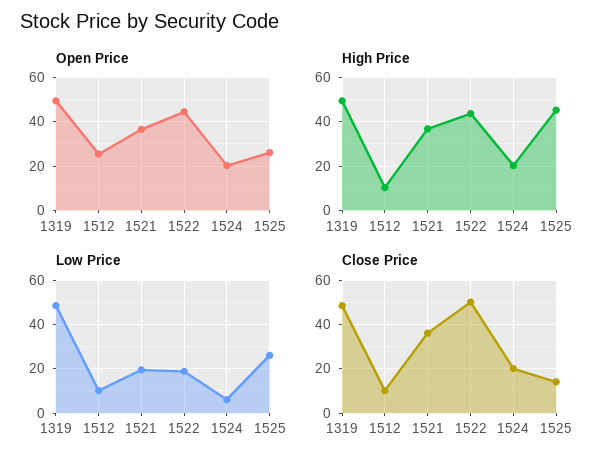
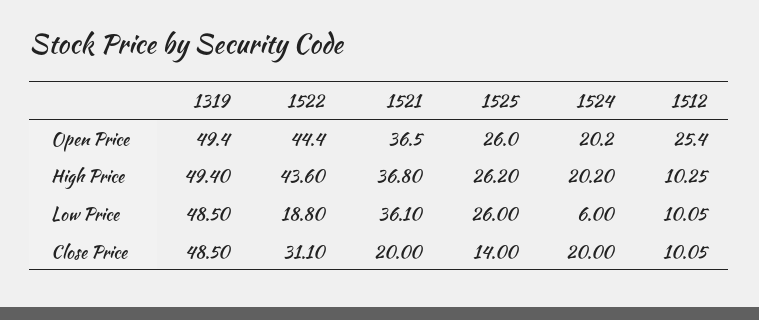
  {
    "Open Price": {
      "1319": 49.4,
      "1512": 25.4,
      "1521": 36.5,
      "1522": 44.4,
      "1524": 20.2,
      "1525": 26
    },
    "High Price": {
      "1319": 49.4,
      "1512": 10.25,
      "1521": 36.8,
      "1522": 43.6,
      "1524": 20.2,
-     "1525": 45
+     "1525": 26.2
    },
    "Low Price": {
      "1319": 48.5,
      "1512": 10.05,
-     "1521": 20,
+     "1521": 36.1,
      "1522": 18.8,
      "1524": 6,
      "1525": 26
    },
    "Close Price": {
      "1319": 48.5,
      "1512": 10.05,
-     "1521": 35,
+     "1521": 20,
-     "1522": 50,
+     "1522": 31.1,
      "1524": 20,
      "1525": 14
    }
  }

